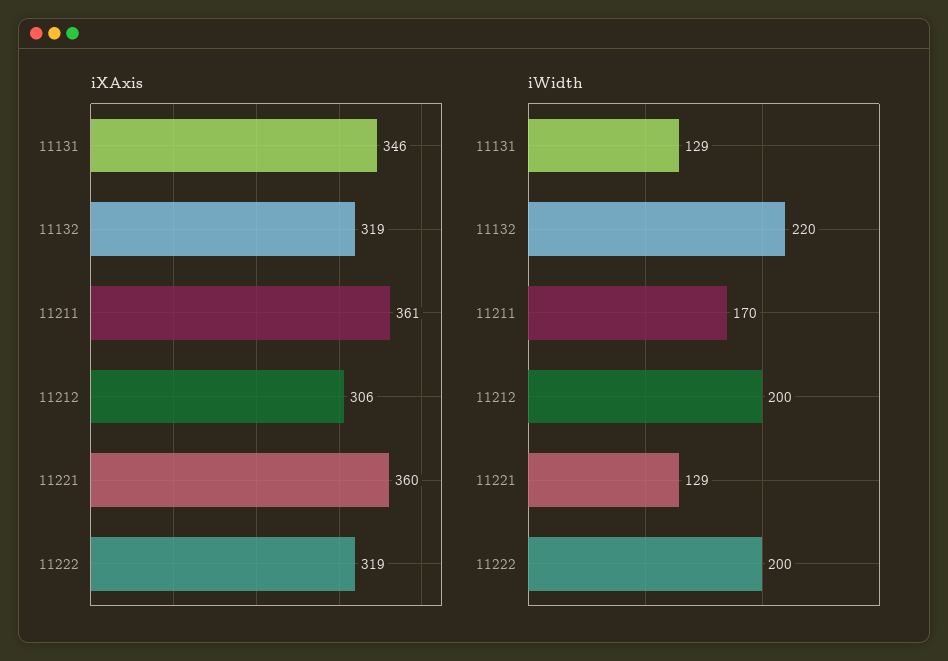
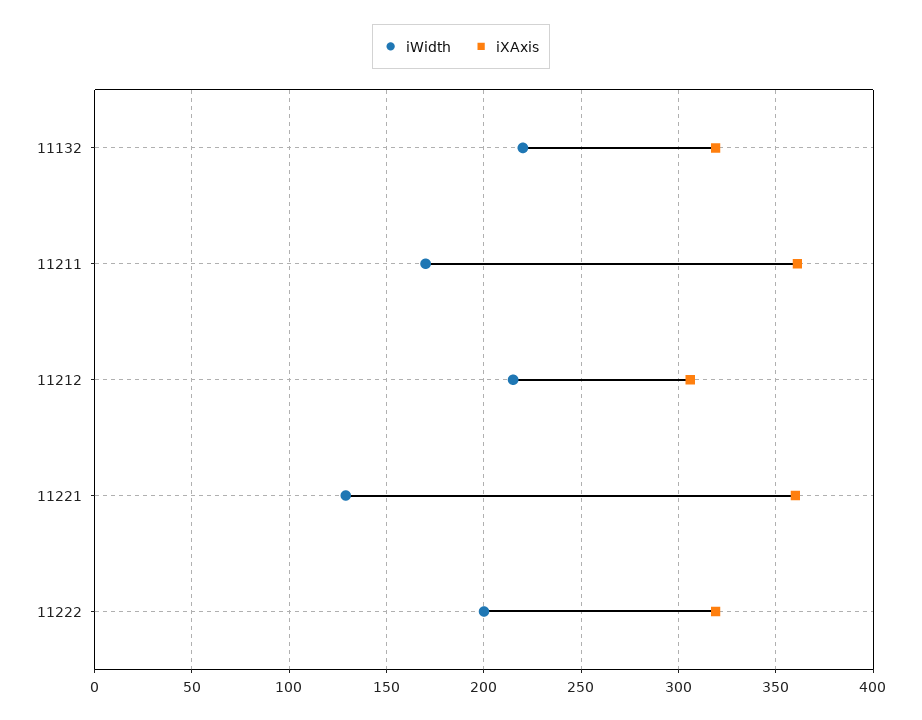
  {
    "iXAxis": {
-     "11131": 346,
      "11132": 319,
      "11211": 361,
      "11212": 306,
      "11221": 360,
      "11222": 319
    },
    "iWidth": {
-     "11131": 129,
      "11132": 220,
      "11211": 170,
-     "11212": 200,
+     "11212": 215,
      "11221": 129,
      "11222": 200
    }
  }

